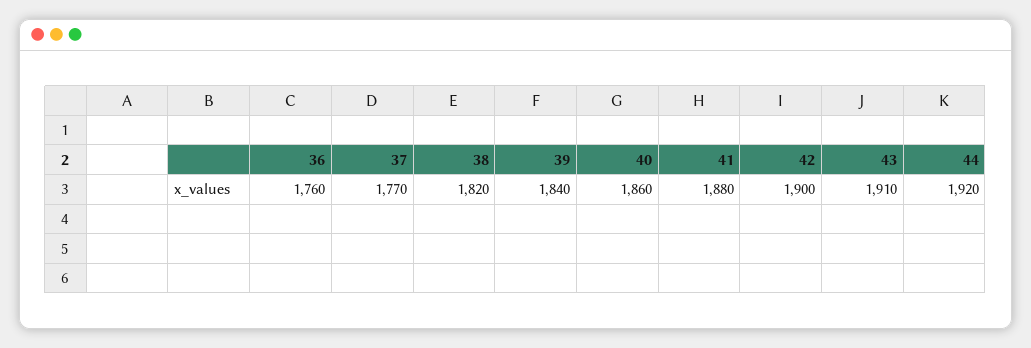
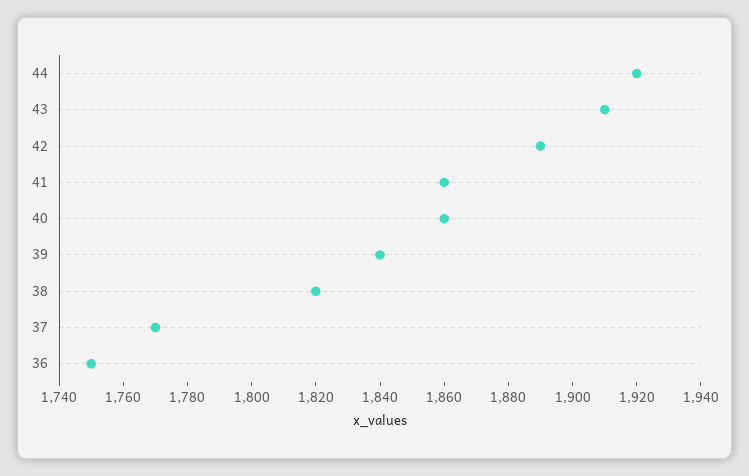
  {
-   "36": 1760,
+   "36": 1750,
    "37": 1770,
    "38": 1820,
    "39": 1840,
    "40": 1860,
-   "41": 1880,
+   "41": 1860,
-   "42": 1900,
+   "42": 1890,
    "43": 1910,
    "44": 1920
  }

